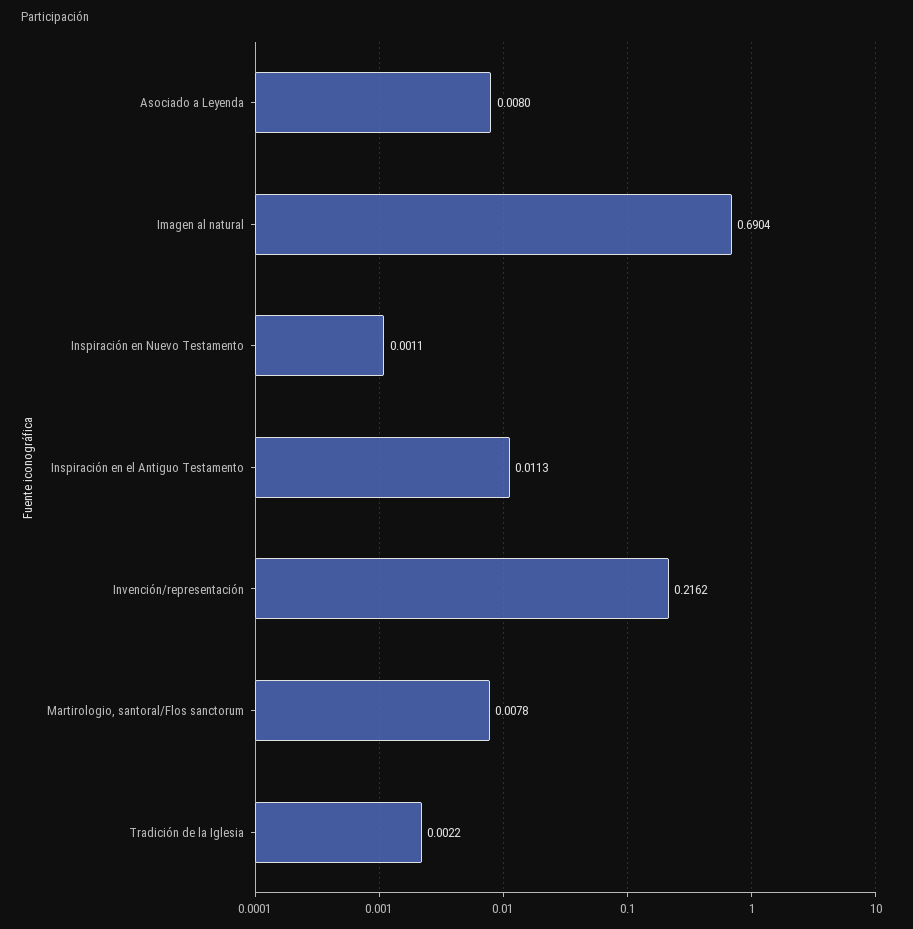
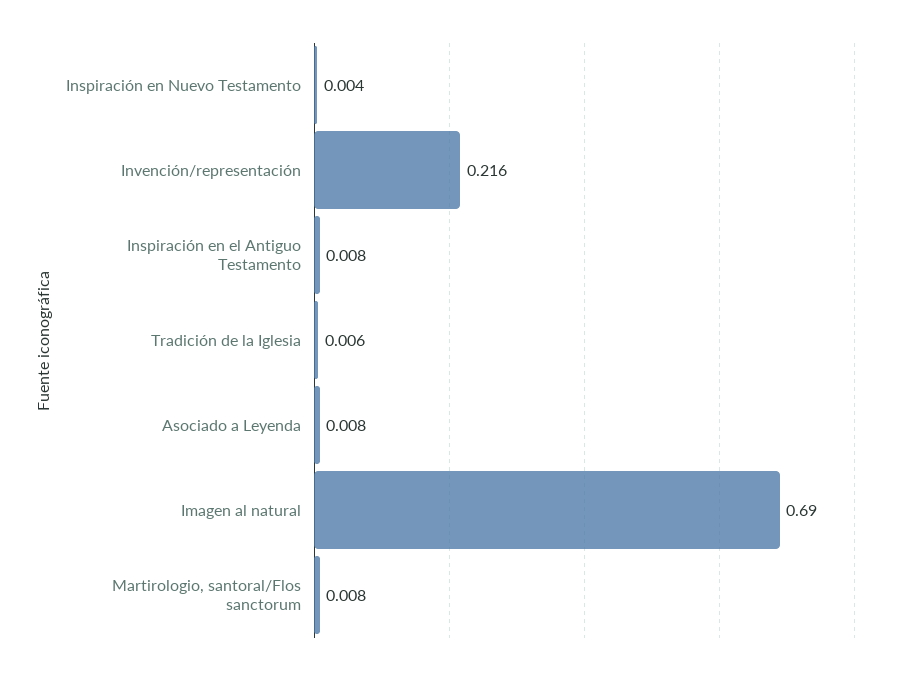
  {
    "Asociado a Leyenda": 0.008,
    "Imagen al natural": 0.6904,
-   "Inspiración en Nuevo Testamento": 0.0011,
+   "Inspiración en Nuevo Testamento": 0.004,
-   "Inspiración en el Antiguo Testamento": 0.0113,
+   "Inspiración en el Antiguo Testamento": 0.008,
    "Invención/representación": 0.2162,
    "Martirologio, santoral/Flos sanctorum": 0.0078,
-   "Tradición de la Iglesia": 0.0022
+   "Tradición de la Iglesia": 0.006
  }

